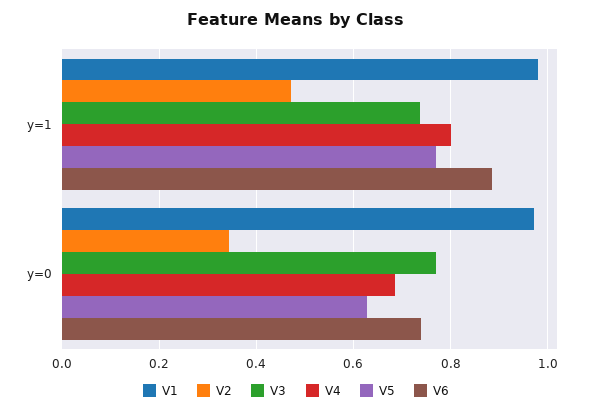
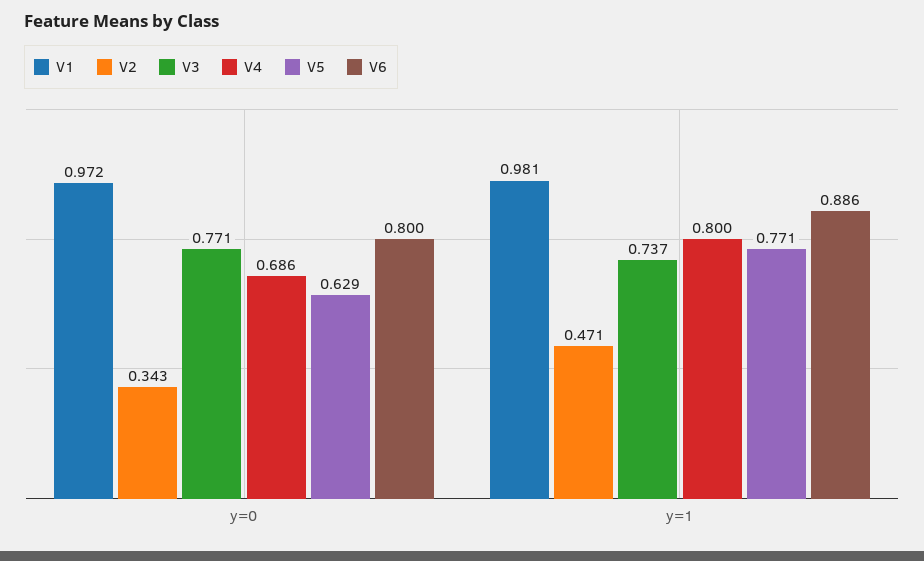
  {
    "V1": {
      "y=1": 0.981,
      "y=0": 0.972
    },
    "V2": {
      "y=1": 0.471,
      "y=0": 0.343
    },
    "V3": {
      "y=1": 0.737,
      "y=0": 0.771
    },
    "V4": {
      "y=1": 0.8,
      "y=0": 0.686
    },
    "V5": {
      "y=1": 0.771,
      "y=0": 0.629
    },
    "V6": {
      "y=1": 0.886,
-     "y=0": 0.74
+     "y=0": 0.8
    }
  }

